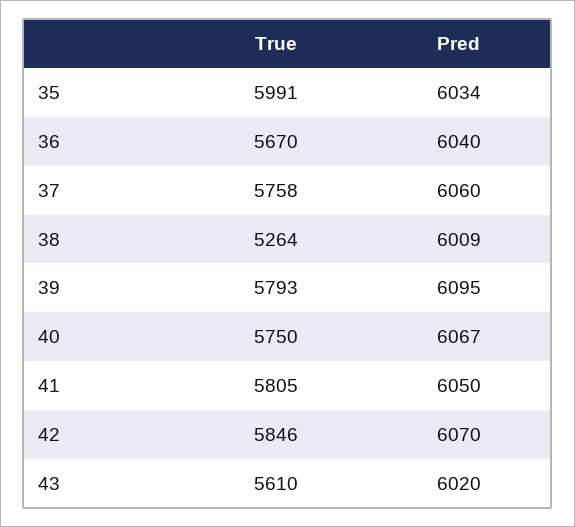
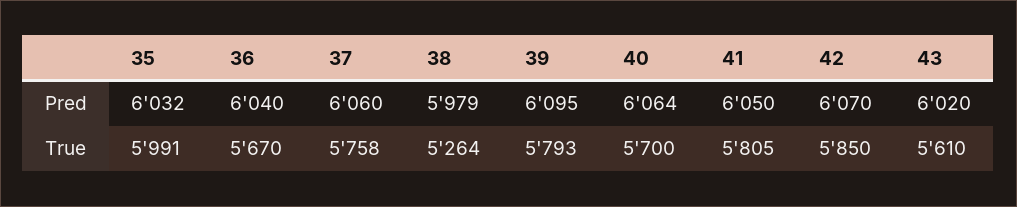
  {
    "True": {
      "35": 5991,
      "36": 5670,
      "37": 5758,
      "38": 5264,
      "39": 5793,
-     "40": 5750,
+     "40": 5700,
      "41": 5805,
-     "42": 5846,
+     "42": 5850,
      "43": 5610
    },
    "Pred": {
-     "35": 6034,
+     "35": 6032,
      "36": 6040,
      "37": 6060,
-     "38": 6009,
+     "38": 5979,
      "39": 6095,
-     "40": 6067,
+     "40": 6064,
      "41": 6050,
      "42": 6070,
      "43": 6020
    }
  }

